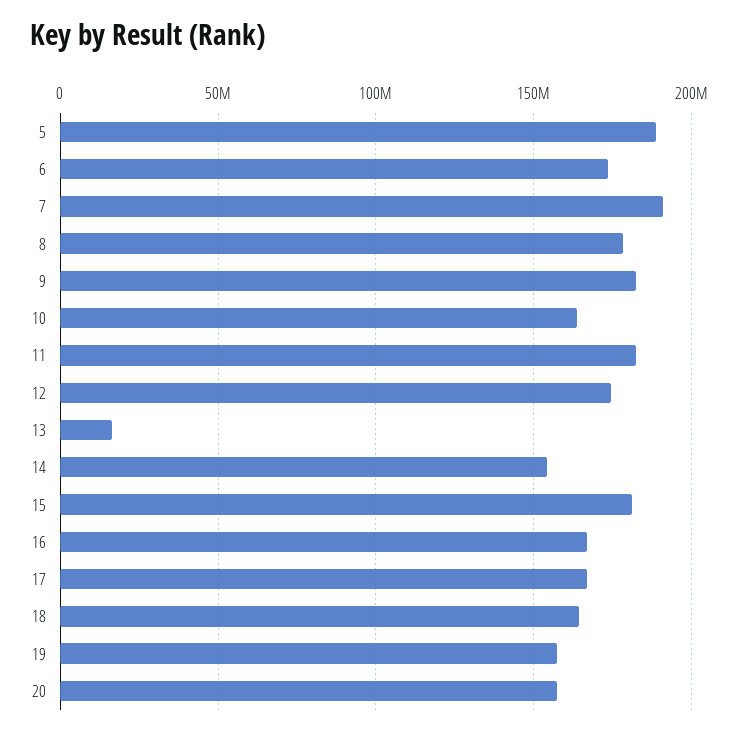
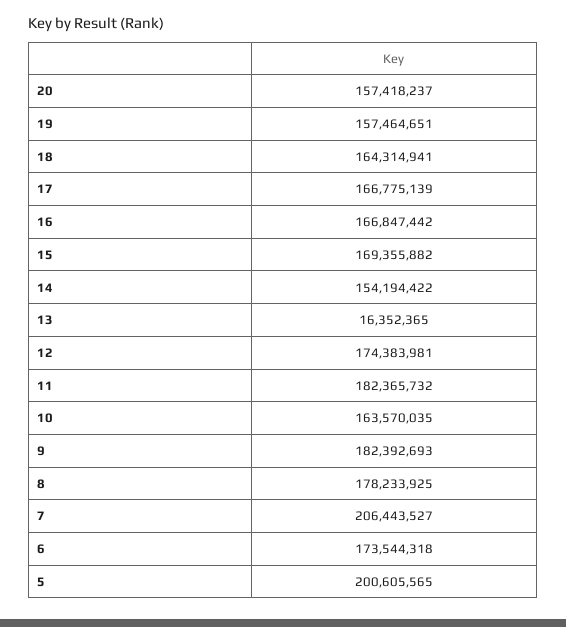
  {
-   "5": 190000000,
+   "5": 200605565,
    "6": 173544318,
-   "7": 190000000,
+   "7": 206443527,
    "8": 178233925,
    "9": 182392693,
    "10": 163570035,
    "11": 182365732,
    "12": 174383981,
    "13": 16352365,
    "14": 154194422,
-   "15": 180000000,
+   "15": 169355882,
    "16": 166847442,
    "17": 166775139,
    "18": 164314941,
    "19": 157464651,
    "20": 157418237
  }

